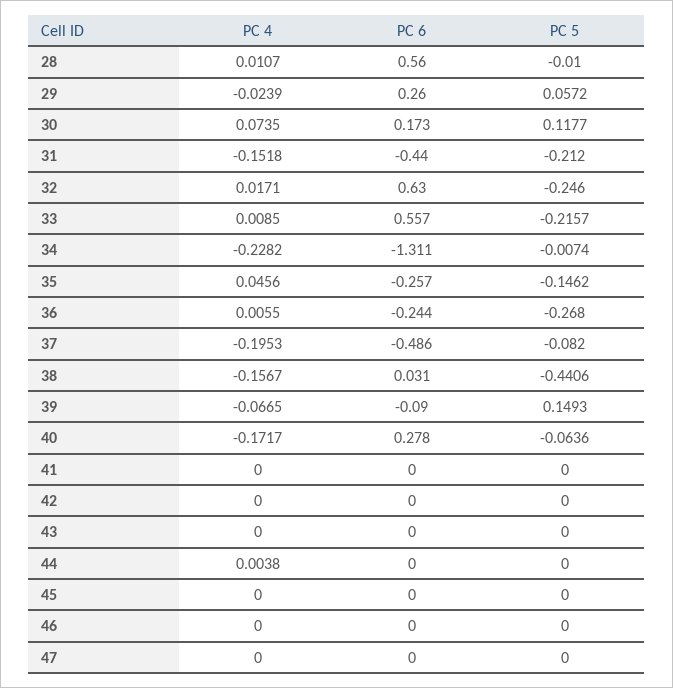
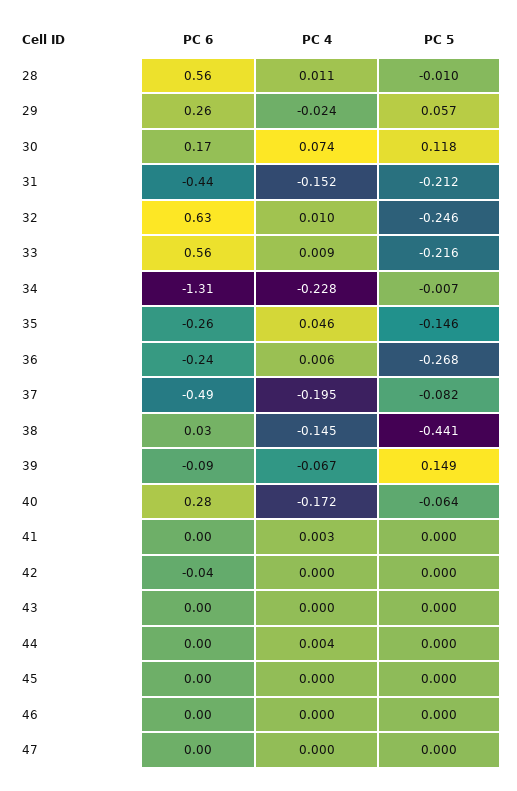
  {
    "PC 4": {
      "28": 0.0107,
      "29": -0.0239,
      "30": 0.0735,
      "31": -0.1518,
-     "32": 0.0171,
+     "32": 0.01,
      "33": 0.0085,
      "34": -0.2282,
      "35": 0.0456,
      "36": 0.0055,
      "37": -0.1953,
-     "38": -0.1567,
+     "38": -0.145,
      "39": -0.0665,
      "40": -0.1717,
-     "41": 0,
+     "41": 0.003,
      "42": 0,
      "43": 0,
      "44": 0.0038,
      "45": 0,
      "46": 0,
      "47": 0
    },
    "PC 6": {
      "28": 0.56,
      "29": 0.26,
      "30": 0.173,
      "31": -0.44,
      "32": 0.63,
      "33": 0.557,
      "34": -1.311,
      "35": -0.257,
      "36": -0.244,
      "37": -0.486,
      "38": 0.031,
      "39": -0.09,
      "40": 0.278,
      "41": 0,
-     "42": 0,
+     "42": -0.04,
      "43": 0,
      "44": 0,
      "45": 0,
      "46": 0,
      "47": 0
    },
    "PC 5": {
      "28": -0.01,
      "29": 0.0572,
      "30": 0.1177,
      "31": -0.212,
      "32": -0.246,
      "33": -0.2157,
      "34": -0.0074,
      "35": -0.1462,
      "36": -0.268,
      "37": -0.082,
      "38": -0.4406,
      "39": 0.1493,
      "40": -0.0636,
      "41": 0,
      "42": 0,
      "43": 0,
      "44": 0,
      "45": 0,
      "46": 0,
      "47": 0
    }
  }

